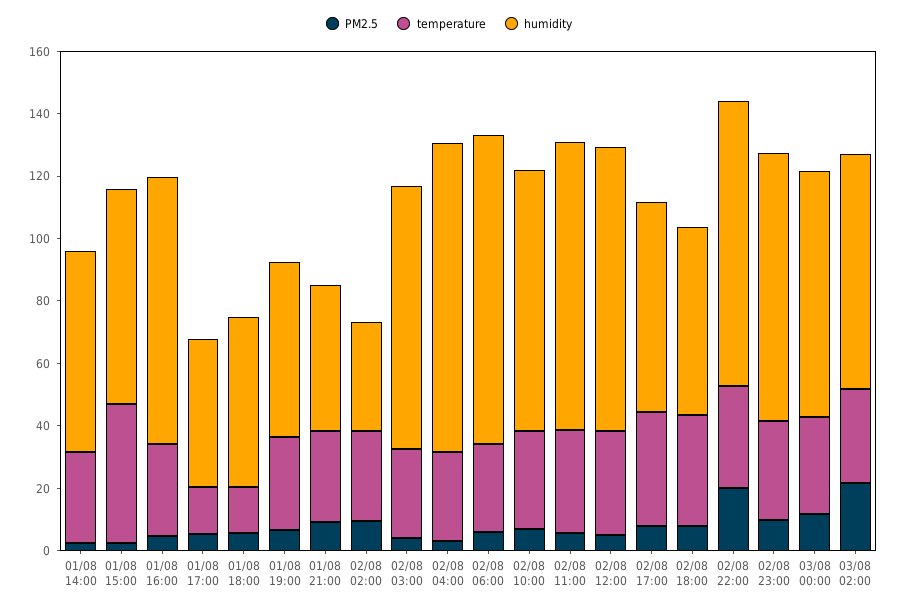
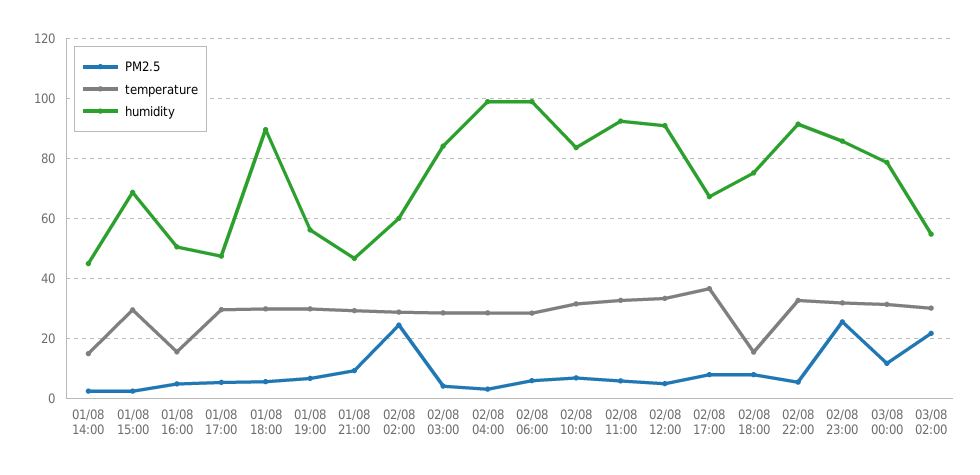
  {
    "PM2.5": {
      "01/08 14:00": 2.5,
      "01/08 15:00": 2.5,
      "01/08 16:00": 5,
      "01/08 17:00": 5,
      "01/08 18:00": 5,
      "01/08 19:00": 7.5,
      "01/08 21:00": 10,
-     "02/08 02:00": 10,
+     "02/08 02:00": 25,
      "02/08 03:00": 5,
      "02/08 04:00": 2.5,
      "02/08 06:00": 5,
      "02/08 10:00": 7.5,
      "02/08 11:00": 5,
      "02/08 12:00": 5,
      "02/08 17:00": 7.5,
      "02/08 18:00": 7.5,
-     "02/08 22:00": 20,
+     "02/08 22:00": 5,
-     "02/08 23:00": 10,
+     "02/08 23:00": 25,
      "03/08 00:00": 12.5,
      "03/08 02:00": 22.5
    },
    "temperature": {
-     "01/08 14:00": 30,
+     "01/08 14:00": 15,
-     "01/08 15:00": 45,
+     "01/08 15:00": 30,
-     "01/08 16:00": 30,
+     "01/08 16:00": 15,
-     "01/08 17:00": 15,
+     "01/08 17:00": 30,
-     "01/08 18:00": 15,
+     "01/08 18:00": 30,
      "01/08 19:00": 30,
      "01/08 21:00": 30,
      "02/08 02:00": 27.5,
      "02/08 03:00": 27.5,
      "02/08 04:00": 27.5,
      "02/08 06:00": 27.5,
      "02/08 10:00": 32.5,
      "02/08 11:00": 32.5,
      "02/08 12:00": 32.5,
      "02/08 17:00": 37.5,
-     "02/08 18:00": 35,
+     "02/08 18:00": 15,
      "02/08 22:00": 32.5,
      "02/08 23:00": 32.5,
      "03/08 00:00": 32.5,
      "03/08 02:00": 30
    },
    "humidity": {
-     "01/08 14:00": 65,
+     "01/08 14:00": 45,
      "01/08 15:00": 67.5,
-     "01/08 16:00": 85,
+     "01/08 16:00": 50,
      "01/08 17:00": 47.5,
-     "01/08 18:00": 55,
+     "01/08 18:00": 90,
      "01/08 19:00": 55,
      "01/08 21:00": 47.5,
-     "02/08 02:00": 35,
+     "02/08 02:00": 60,
      "02/08 03:00": 85,
      "02/08 04:00": 100,
      "02/08 06:00": 100,
      "02/08 10:00": 82.5,
      "02/08 11:00": 92.5,
      "02/08 12:00": 90,
      "02/08 17:00": 67.5,
-     "02/08 18:00": 60,
+     "02/08 18:00": 75,
      "02/08 22:00": 92.5,
      "02/08 23:00": 85,
      "03/08 00:00": 77.5,
-     "03/08 02:00": 75
+     "03/08 02:00": 55
    }
  }

